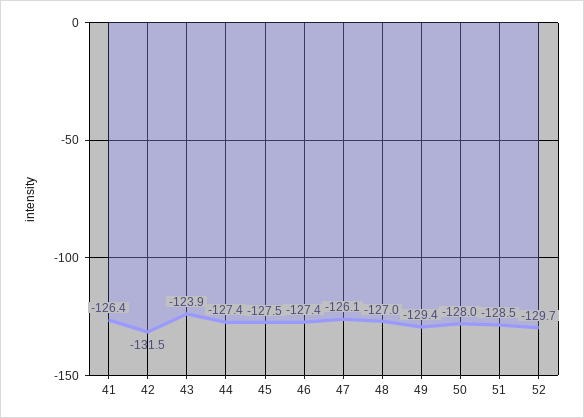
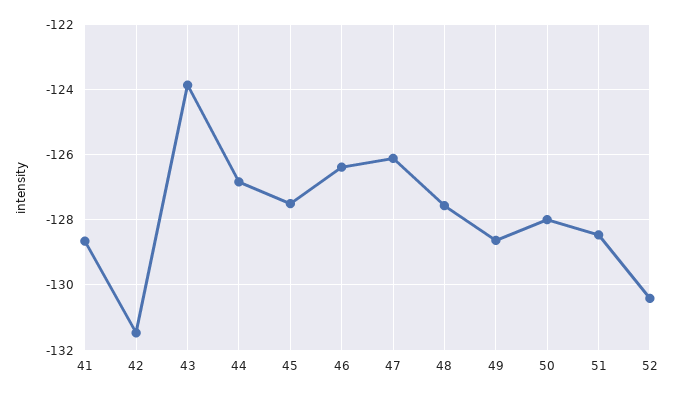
  {
-   "41": -126.4,
+   "41": -128.6,
    "42": -131.5,
    "43": -123.9,
-   "44": -127.4,
+   "44": -126.8,
    "45": -127.5,
-   "46": -127.4,
+   "46": -126.4,
    "47": -126.1,
-   "48": -127,
+   "48": -127.6,
-   "49": -129.4,
+   "49": -128.6,
    "50": -128,
    "51": -128.5,
-   "52": -129.7
+   "52": -130.4
  }

